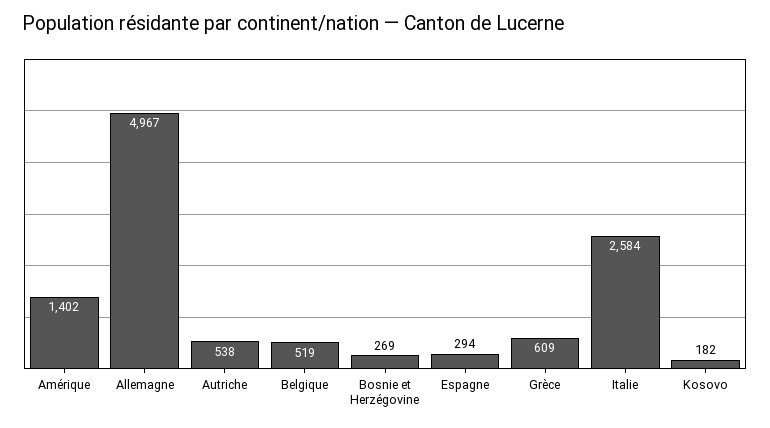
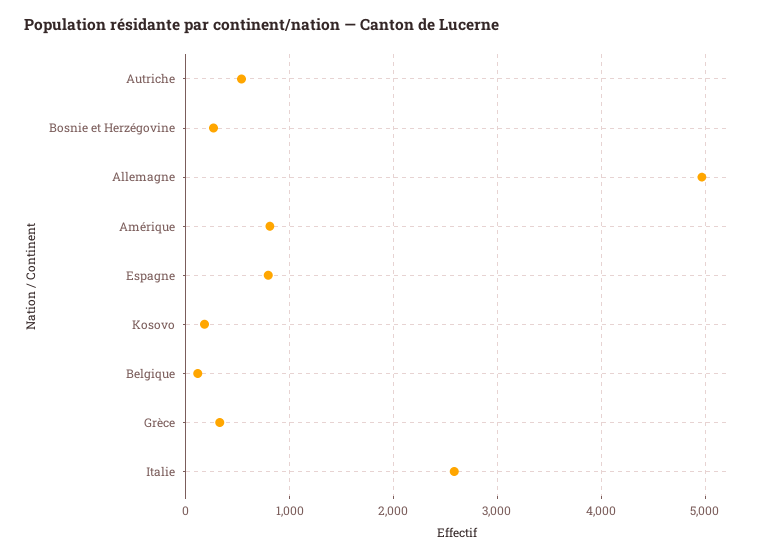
  {
-   "Amérique": 1402,
+   "Amérique": 800,
    "Allemagne": 4967,
    "Autriche": 538,
-   "Belgique": 519,
+   "Belgique": 100,
    "Bosnie et Herzégovine": 269,
-   "Espagne": 294,
+   "Espagne": 800,
-   "Grèce": 609,
+   "Grèce": 300,
    "Italie": 2584,
    "Kosovo": 182
  }

